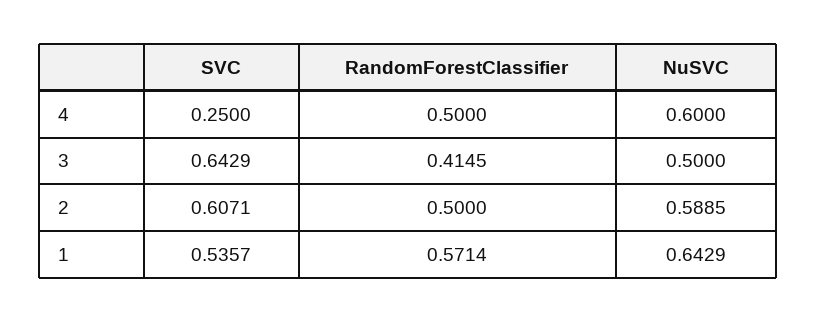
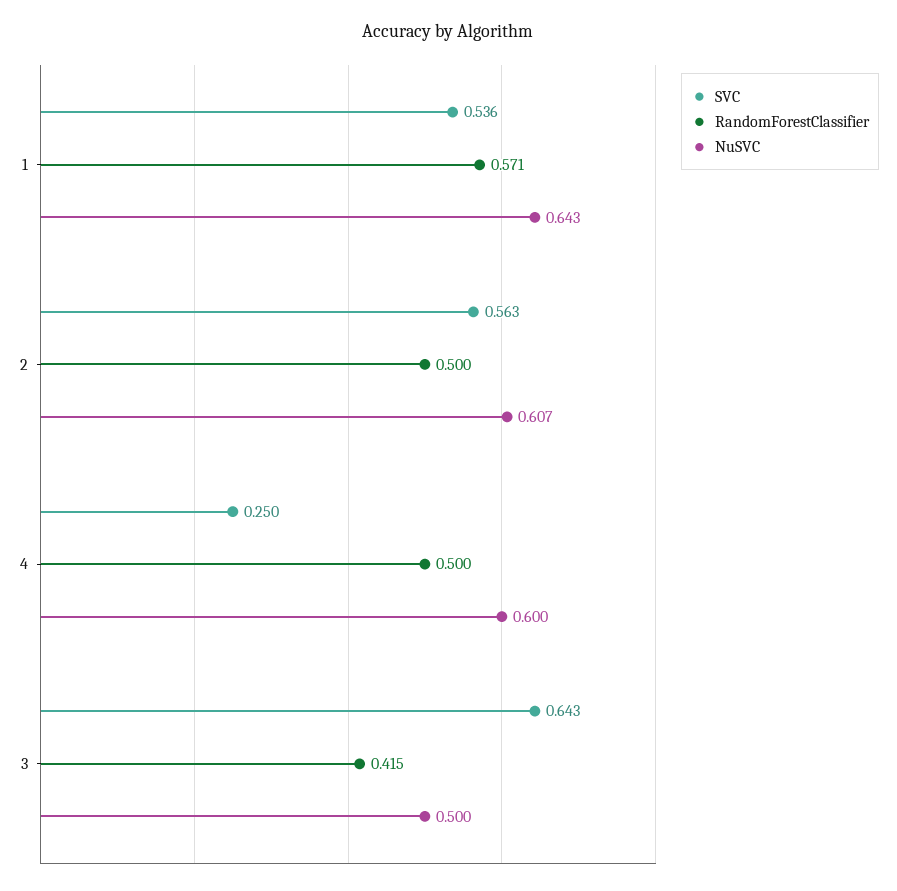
  {
    "SVC": {
      "4": 0.25,
      "3": 0.6429,
-     "2": 0.6071,
+     "2": 0.563,
      "1": 0.5357
    },
    "RandomForestClassifier": {
      "4": 0.5,
      "3": 0.4145,
      "2": 0.5,
      "1": 0.5714
    },
    "NuSVC": {
      "4": 0.6,
      "3": 0.5,
-     "2": 0.5885,
+     "2": 0.607,
      "1": 0.6429
    }
  }

